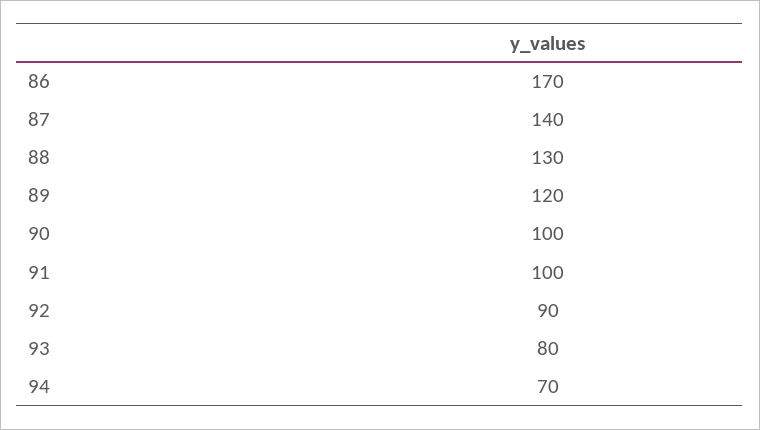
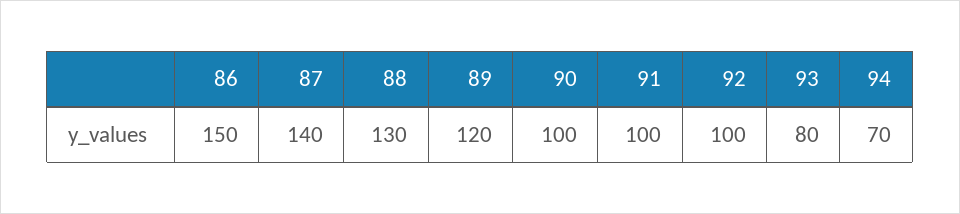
  {
-   "86": 170,
+   "86": 150,
    "87": 140,
    "88": 130,
    "89": 120,
    "90": 100,
    "91": 100,
-   "92": 90,
+   "92": 100,
    "93": 80,
    "94": 70
  }

